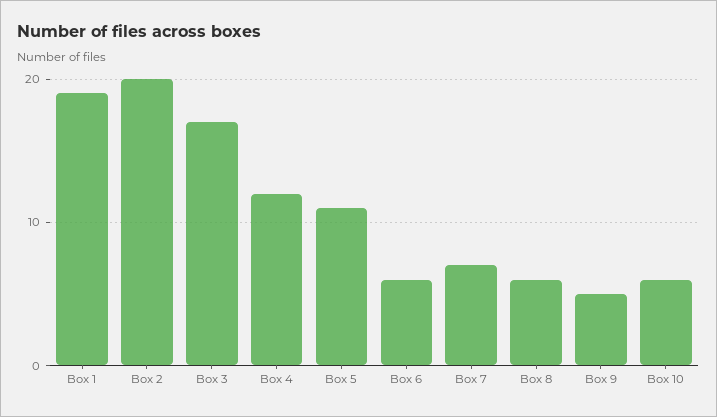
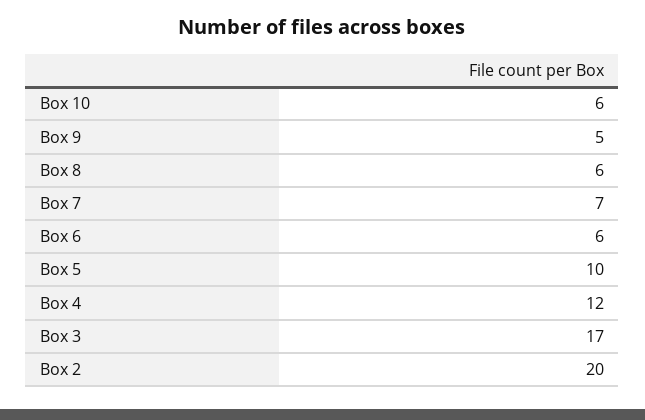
  {
-   "Box 1": 19,
    "Box 2": 20,
    "Box 3": 17,
    "Box 4": 12,
-   "Box 5": 11,
+   "Box 5": 10,
    "Box 6": 6,
    "Box 7": 7,
    "Box 8": 6,
    "Box 9": 5,
    "Box 10": 6
  }

